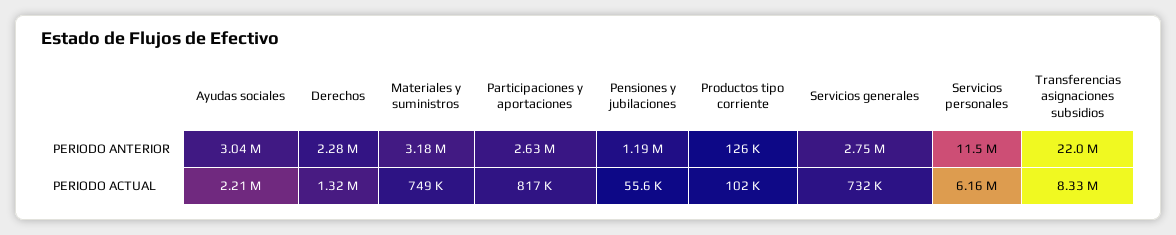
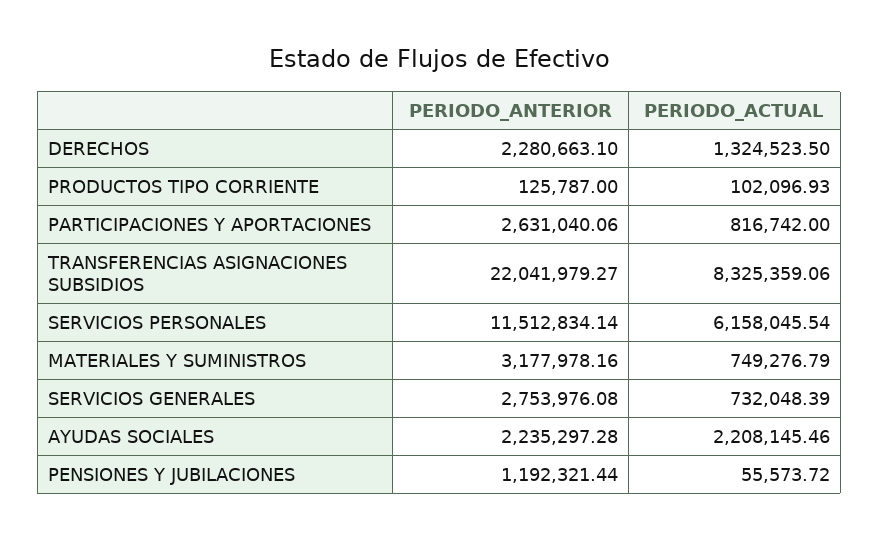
  {
    "Ayudas sociales": {
-     "PERIODO ANTERIOR": 3040000,
+     "PERIODO ANTERIOR": 2235297.28,
      "PERIODO ACTUAL": 2208145.46
    },
    "Derechos": {
      "PERIODO ANTERIOR": 2280663.1,
      "PERIODO ACTUAL": 1324523.5
    },
    "Materiales y suministros": {
      "PERIODO ANTERIOR": 3177978.16,
      "PERIODO ACTUAL": 749276.79
    },
    "Participaciones y aportaciones": {
      "PERIODO ANTERIOR": 2631040.06,
      "PERIODO ACTUAL": 816742
    },
    "Pensiones y jubilaciones": {
      "PERIODO ANTERIOR": 1192321.44,
      "PERIODO ACTUAL": 55573.72
    },
    "Productos tipo corriente": {
      "PERIODO ANTERIOR": 125787,
      "PERIODO ACTUAL": 102096.93
    },
    "Servicios generales": {
      "PERIODO ANTERIOR": 2753976.08,
      "PERIODO ACTUAL": 732048.39
    },
    "Servicios personales": {
      "PERIODO ANTERIOR": 11512834.14,
      "PERIODO ACTUAL": 6158045.54
    },
    "Transferencias asignaciones subsidios": {
      "PERIODO ANTERIOR": 22041979.27,
      "PERIODO ACTUAL": 8325359.06
    }
  }

